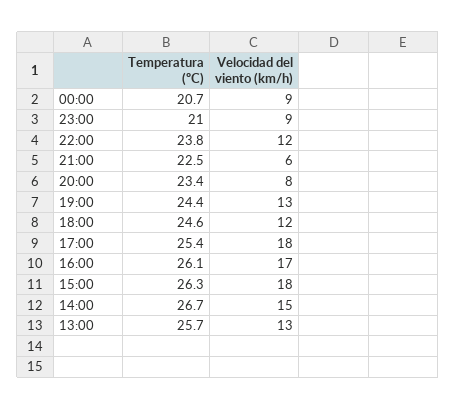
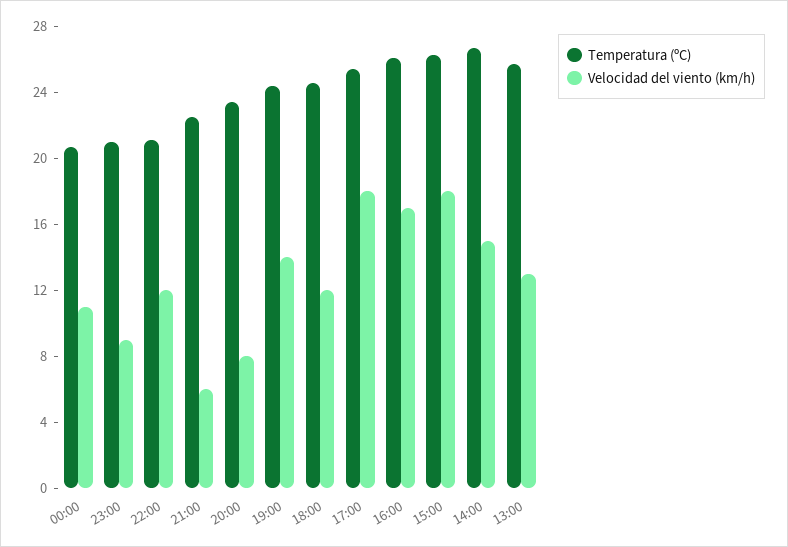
  {
    "Temperatura (ºC)": {
      "00:00": 20.7,
      "23:00": 21,
-     "22:00": 23.8,
+     "22:00": 21,
      "21:00": 22.5,
      "20:00": 23.4,
      "19:00": 24.4,
      "18:00": 24.6,
      "17:00": 25.4,
      "16:00": 26.1,
      "15:00": 26.3,
      "14:00": 26.7,
      "13:00": 25.7
    },
    "Velocidad del viento (km/h)": {
-     "00:00": 9,
+     "00:00": 11,
      "23:00": 9,
      "22:00": 12,
      "21:00": 6,
      "20:00": 8,
-     "19:00": 13,
+     "19:00": 14,
      "18:00": 12,
      "17:00": 18,
      "16:00": 17,
      "15:00": 18,
      "14:00": 15,
      "13:00": 13
    }
  }

